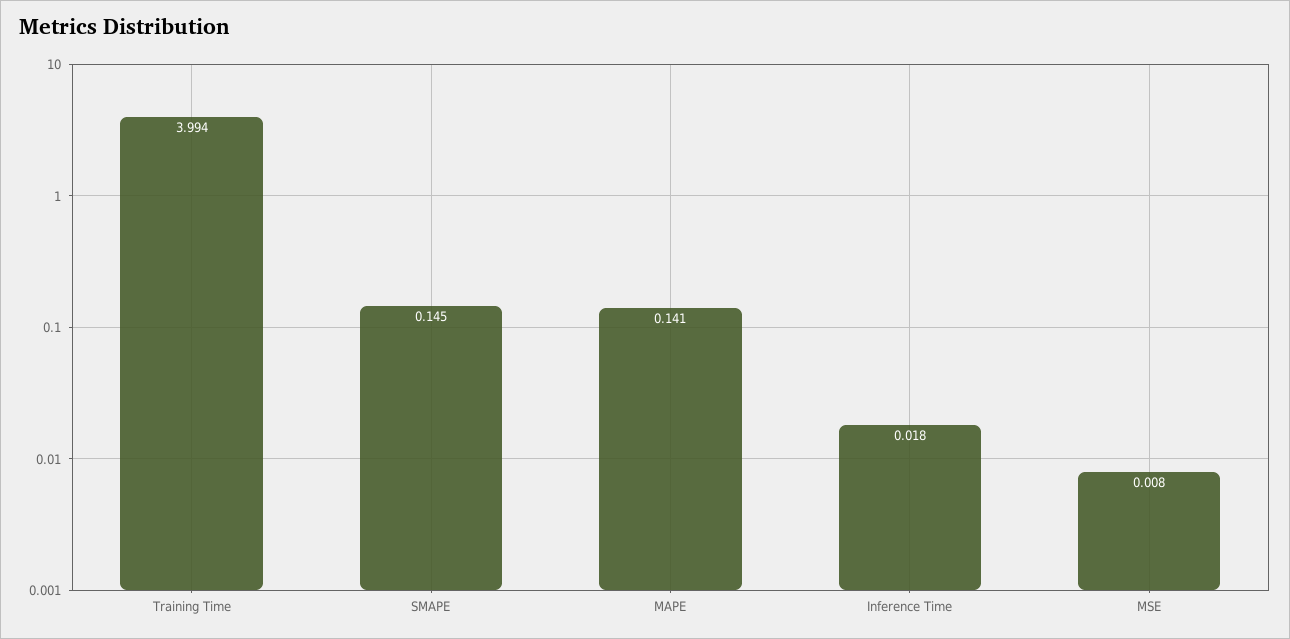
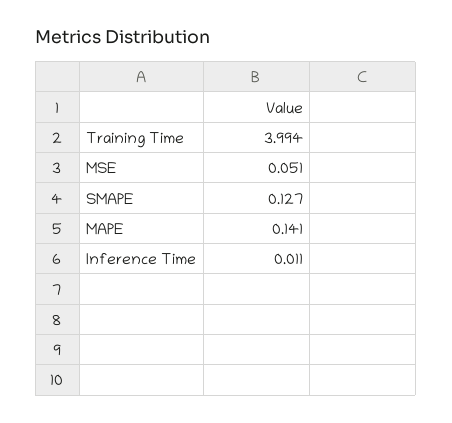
  {
    "Training Time": 3.994,
-   "SMAPE": 0.145,
+   "SMAPE": 0.127,
    "MAPE": 0.141,
-   "Inference Time": 0.018,
+   "Inference Time": 0.011,
-   "MSE": 0.008
+   "MSE": 0.051
  }

